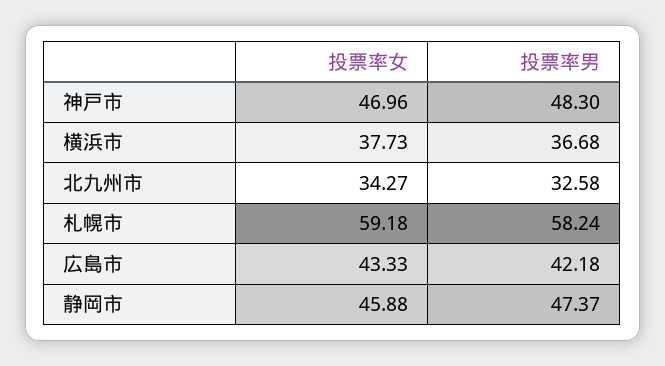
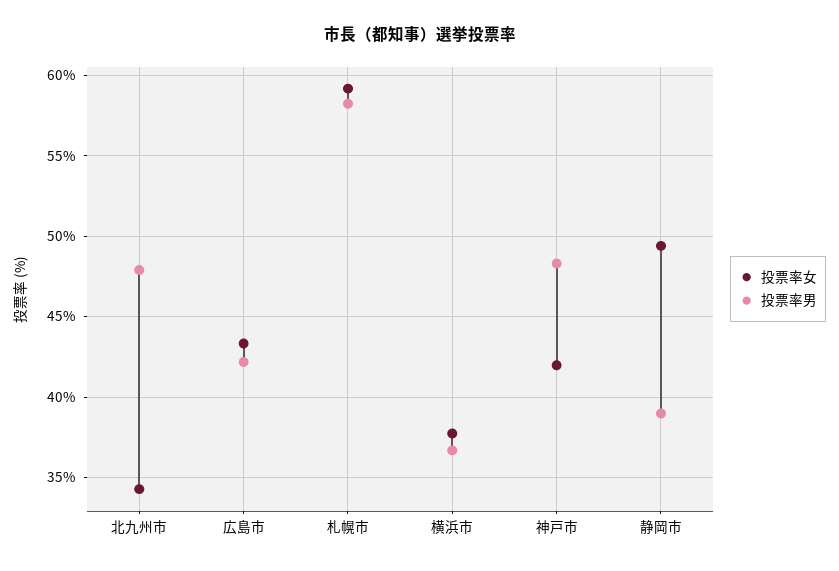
  {
    "投票率女": {
-     "神戸市": 46.96,
+     "神戸市": 42,
      "横浜市": 37.73,
      "北九州市": 34.27,
      "札幌市": 59.18,
      "広島市": 43.33,
-     "静岡市": 45.88
+     "静岡市": 49.5
    },
    "投票率男": {
      "神戸市": 48.3,
      "横浜市": 36.68,
-     "北九州市": 32.58,
+     "北九州市": 48,
      "札幌市": 58.24,
      "広島市": 42.18,
-     "静岡市": 47.37
+     "静岡市": 39
    }
  }

